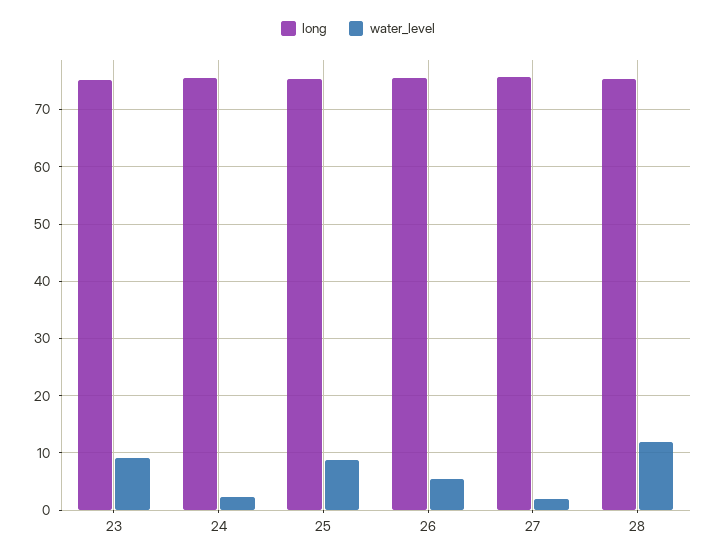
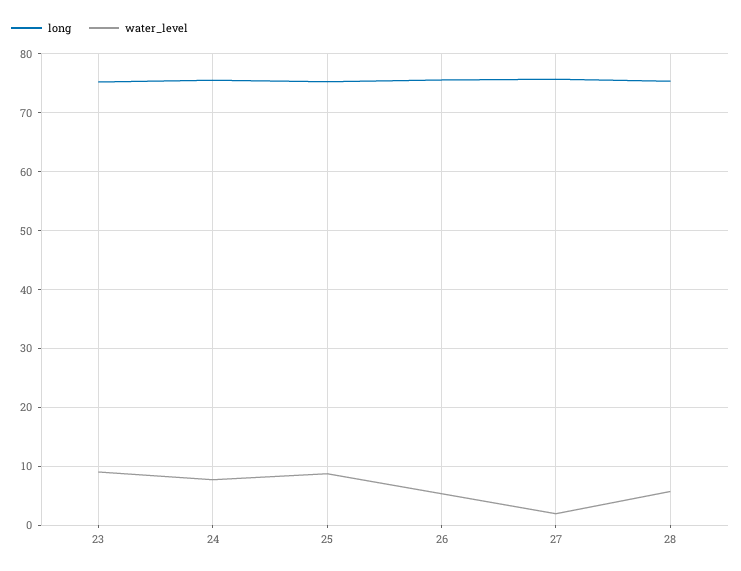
  {
    "long": {
      "23": 76,
      "24": 76,
      "25": 76,
      "26": 76,
      "27": 76,
      "28": 76
    },
    "water_level": {
      "23": 10,
-     "24": 2,
+     "24": 8,
      "25": 8,
      "26": 6,
      "27": 2,
-     "28": 12
+     "28": 6
    }
  }

